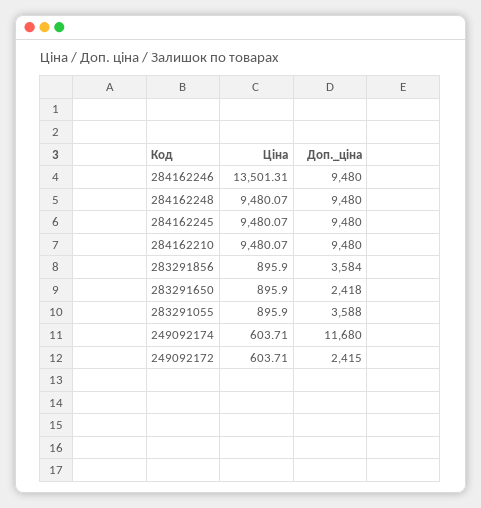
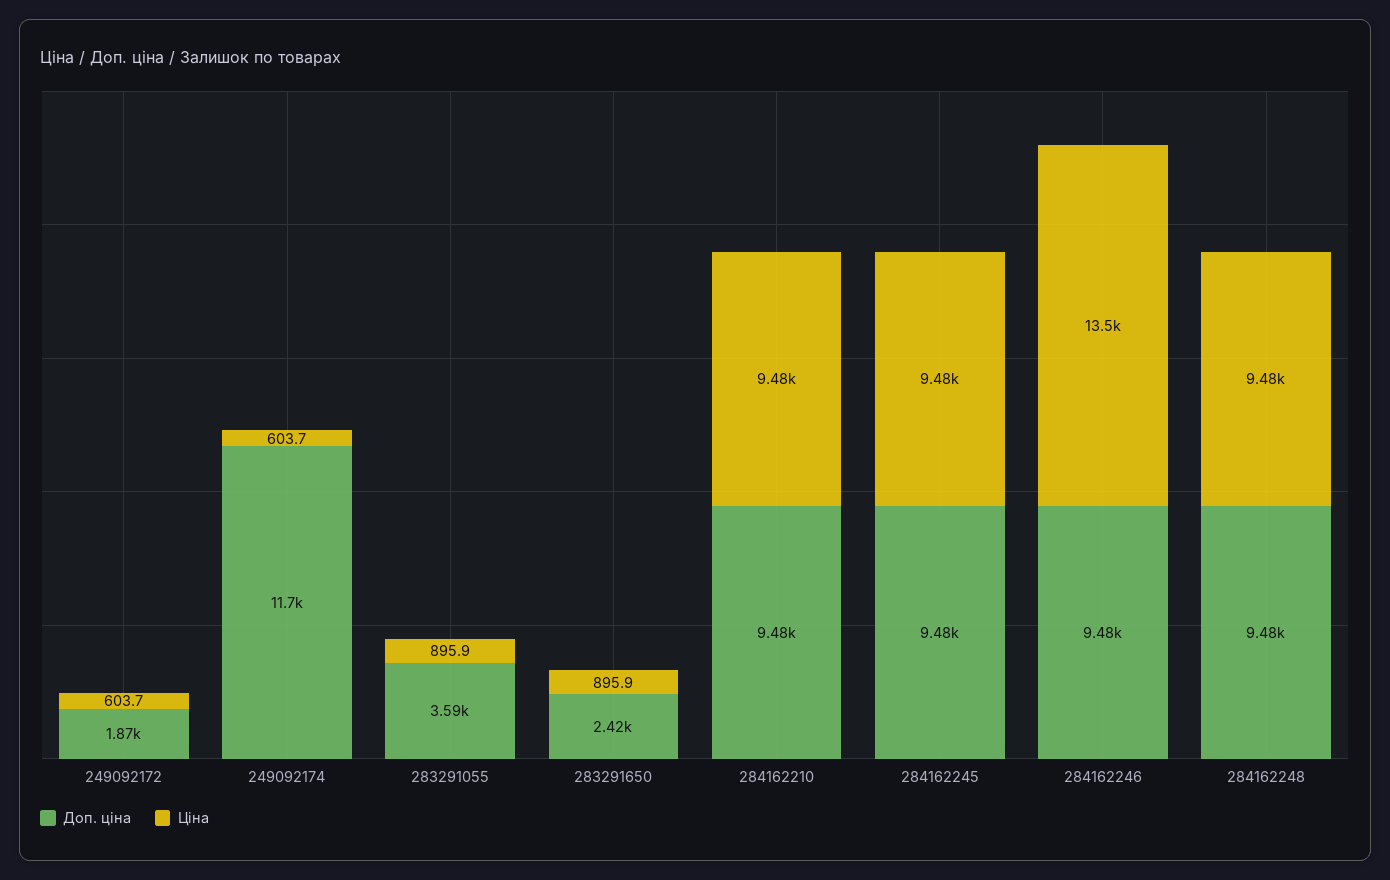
  {
    "Ціна": {
      "284162246": 13501.31,
      "284162248": 9480.07,
      "284162245": 9480.07,
      "284162210": 9480.07,
-     "283291856": 895.9,
      "283291650": 895.9,
      "283291055": 895.9,
      "249092174": 603.71,
      "249092172": 603.71
    },
    "Доп._ціна": {
      "284162246": 9480,
      "284162248": 9480,
      "284162245": 9480,
      "284162210": 9480,
-     "283291856": 3584,
      "283291650": 2418,
      "283291055": 3588,
      "249092174": 11680,
-     "249092172": 2415
+     "249092172": 1870
    }
  }

